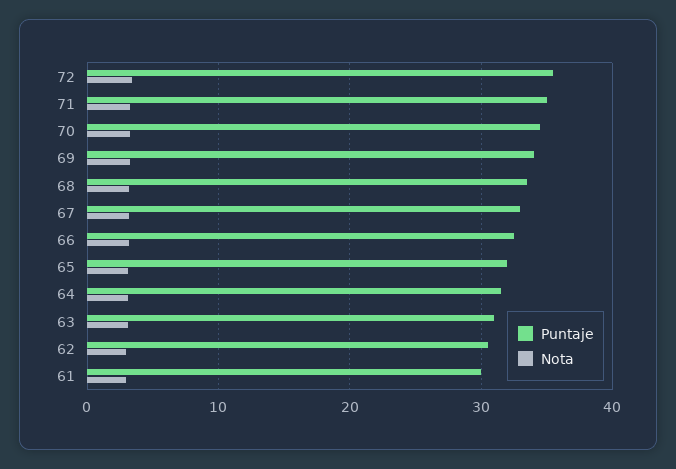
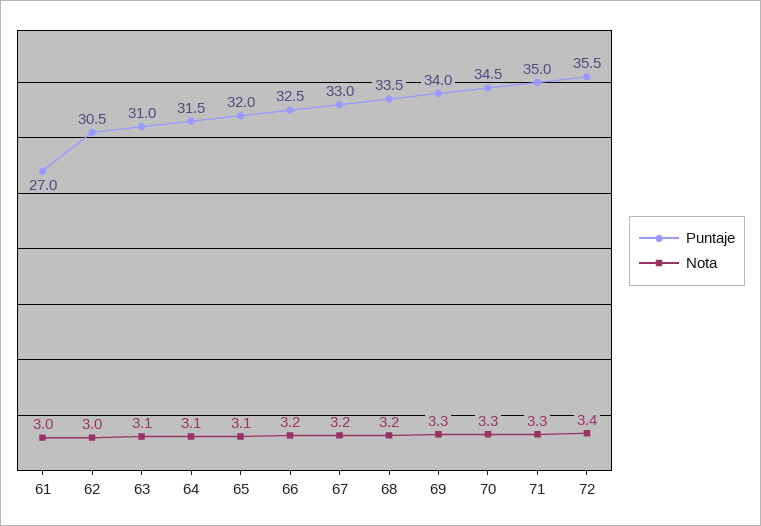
  {
    "Puntaje": {
      "72": 35.5,
      "71": 35,
      "70": 34.5,
      "69": 34,
      "68": 33.5,
      "67": 33,
      "66": 32.5,
      "65": 32,
      "64": 31.5,
      "63": 31,
      "62": 30.5,
-     "61": 30
+     "61": 27
    },
    "Nota": {
      "72": 3.4,
      "71": 3.3,
      "70": 3.3,
      "69": 3.3,
      "68": 3.2,
      "67": 3.2,
      "66": 3.2,
      "65": 3.1,
      "64": 3.1,
      "63": 3.1,
      "62": 3,
      "61": 3
    }
  }

